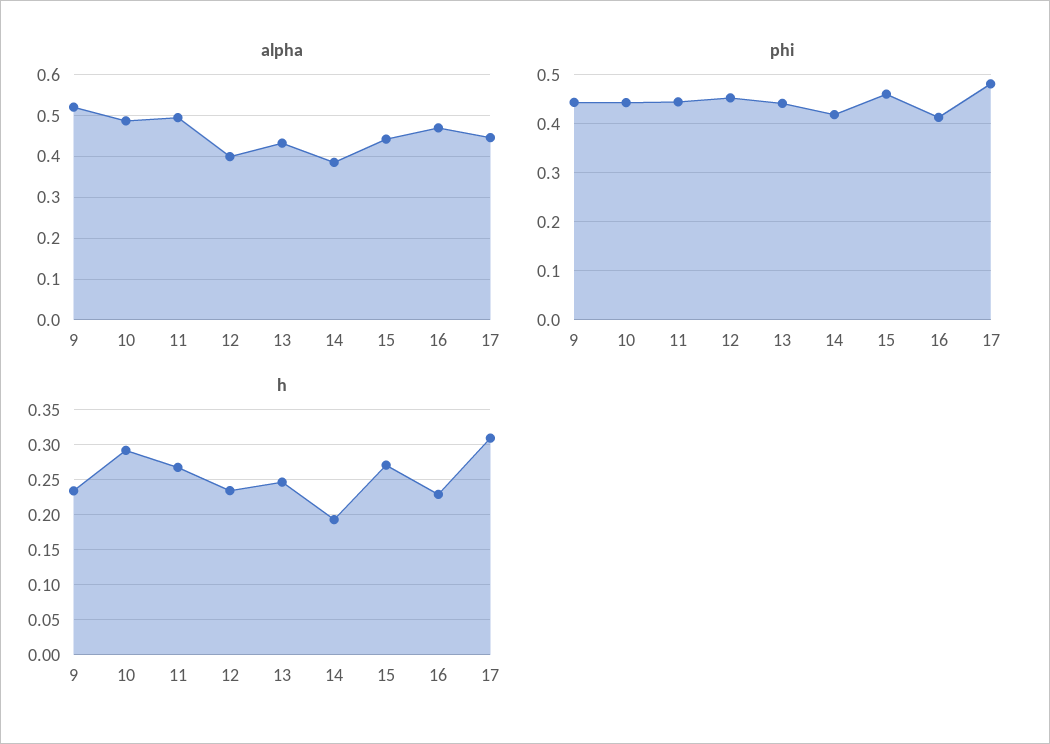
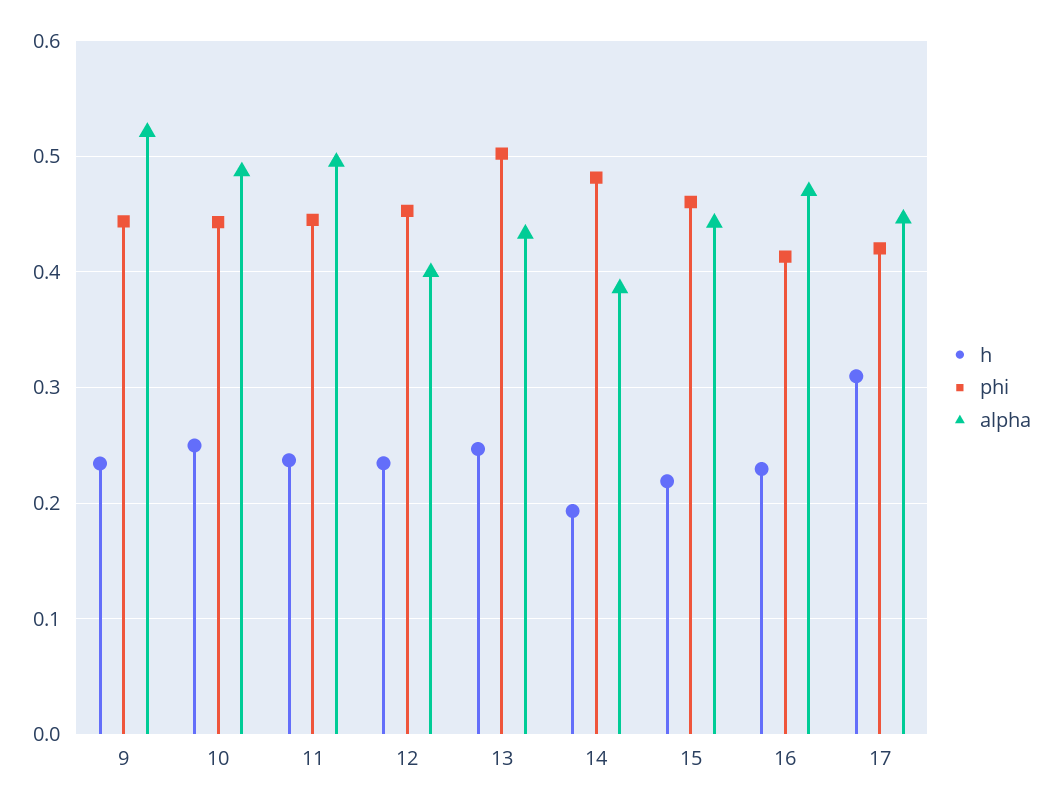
  {
    "alpha": {
      "9": 0.52,
      "10": 0.49,
      "11": 0.5,
      "12": 0.4,
      "13": 0.43,
      "14": 0.39,
      "15": 0.44,
      "16": 0.47,
      "17": 0.45
    },
    "phi": {
      "9": 0.44,
      "10": 0.44,
      "11": 0.45,
      "12": 0.45,
-     "13": 0.44,
+     "13": 0.5,
-     "14": 0.42,
+     "14": 0.48,
      "15": 0.46,
      "16": 0.41,
-     "17": 0.48
+     "17": 0.42
    },
    "h": {
      "9": 0.23,
-     "10": 0.29,
+     "10": 0.25,
-     "11": 0.27,
+     "11": 0.24,
      "12": 0.23,
      "13": 0.25,
      "14": 0.19,
-     "15": 0.27,
+     "15": 0.22,
      "16": 0.23,
      "17": 0.31
    }
  }

